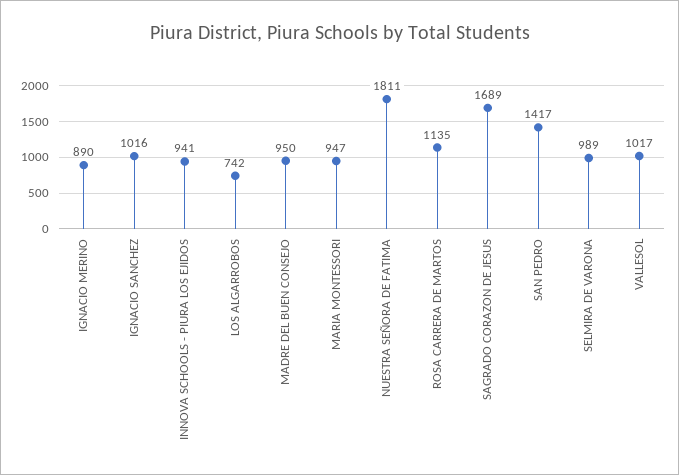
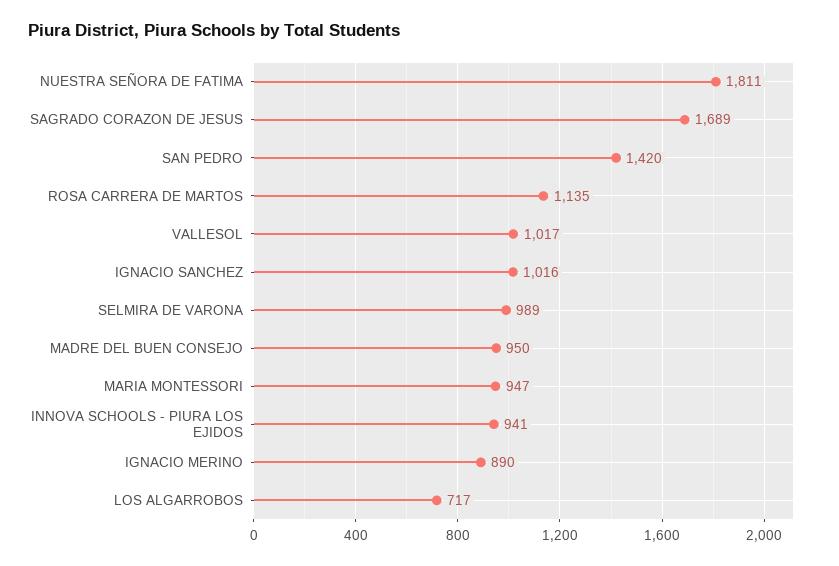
  {
    "IGNACIO MERINO": 890,
    "IGNACIO SANCHEZ": 1016,
    "INNOVA SCHOOLS - PIURA LOS EJIDOS": 941,
-   "LOS ALGARROBOS": 742,
+   "LOS ALGARROBOS": 717,
    "MADRE DEL BUEN CONSEJO": 950,
    "MARIA MONTESSORI": 947,
    "NUESTRA SEÑORA DE FATIMA": 1811,
    "ROSA CARRERA DE MARTOS": 1135,
    "SAGRADO CORAZON DE JESUS": 1689,
-   "SAN PEDRO": 1417,
+   "SAN PEDRO": 1420,
    "SELMIRA DE VARONA": 989,
    "VALLESOL": 1017
  }

